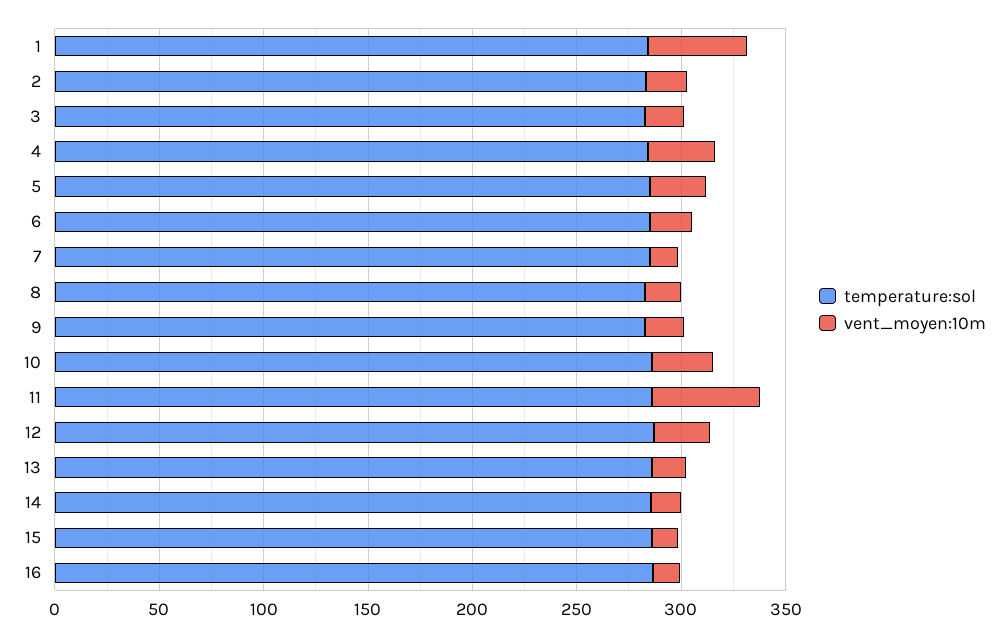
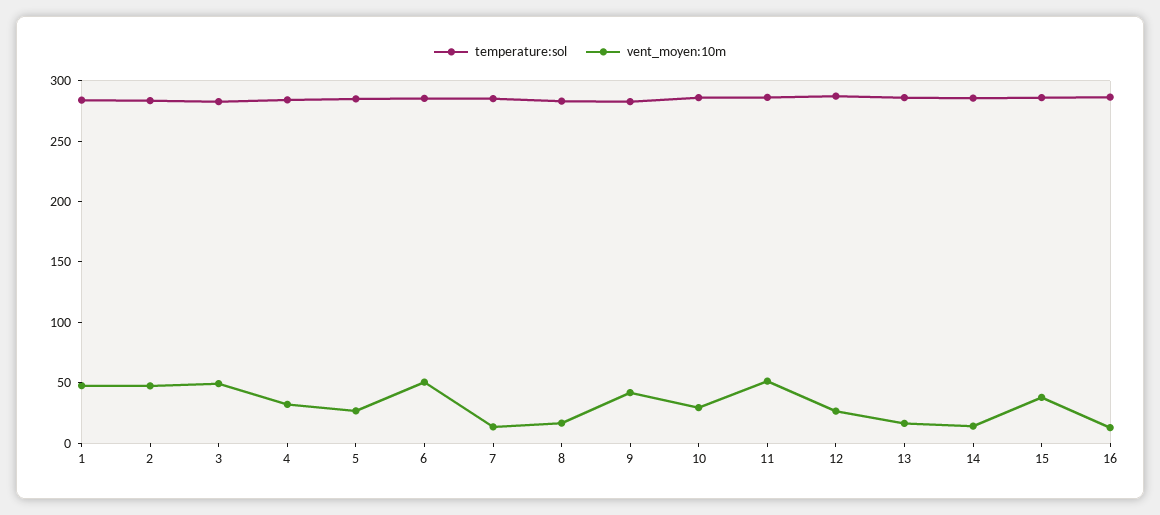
  {
    "temperature:sol": {
      "1": 280,
      "2": 280,
      "3": 280,
      "4": 280,
      "5": 280,
      "6": 290,
      "7": 290,
      "8": 280,
      "9": 280,
      "10": 290,
      "11": 290,
      "12": 290,
      "13": 290,
      "14": 290,
      "15": 290,
      "16": 290
    },
    "vent_moyen:10m": {
      "1": 50,
-     "2": 20,
+     "2": 50,
-     "3": 20,
+     "3": 50,
      "4": 30,
      "5": 30,
-     "6": 20,
+     "6": 50,
      "7": 10,
      "8": 20,
-     "9": 20,
+     "9": 40,
      "10": 30,
      "11": 50,
      "12": 30,
      "13": 20,
      "14": 10,
-     "15": 10,
+     "15": 40,
      "16": 10
    }
  }

